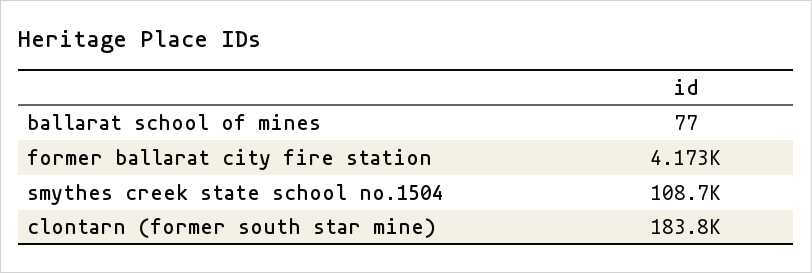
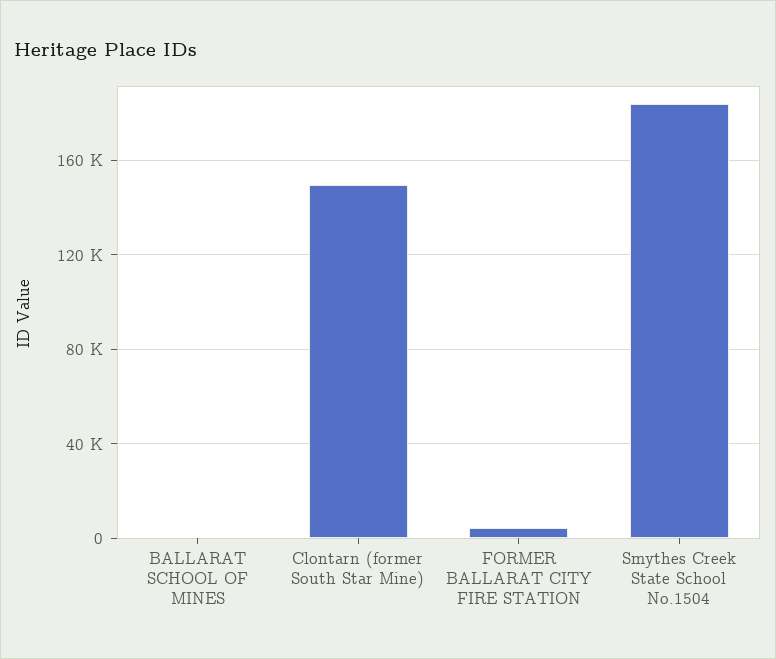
  {
    "ballarat school of mines": 77,
    "former ballarat city fire station": 4173,
-   "smythes creek state school no.1504": 108700,
+   "smythes creek state school no.1504": 185000,
-   "clontarn (former south star mine)": 183800
+   "clontarn (former south star mine)": 150000
  }

